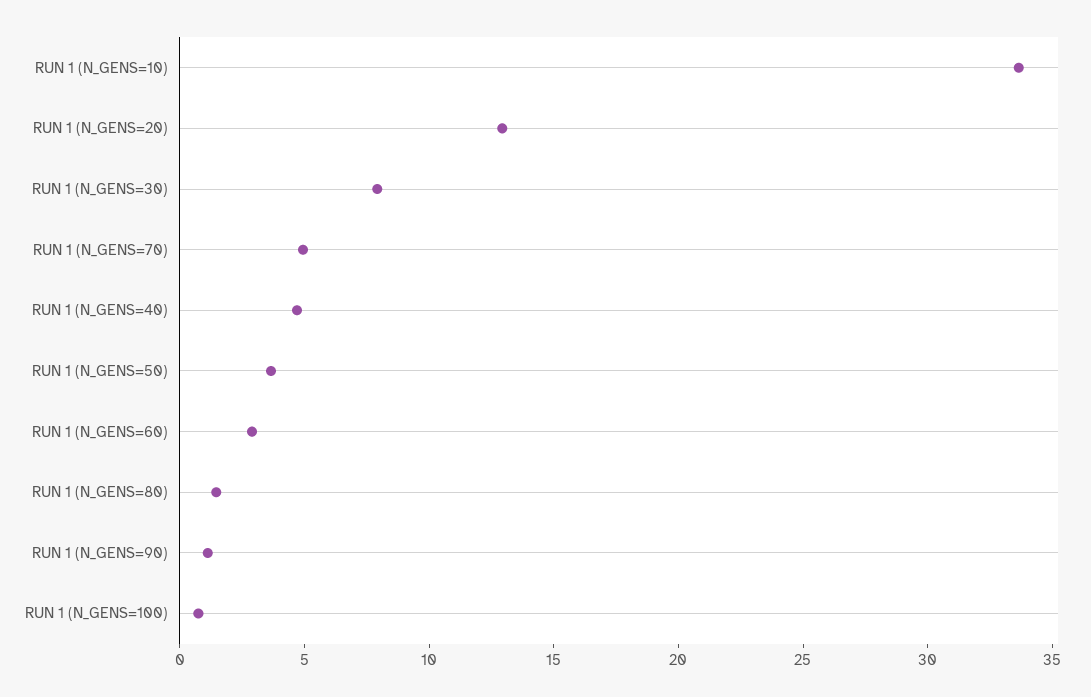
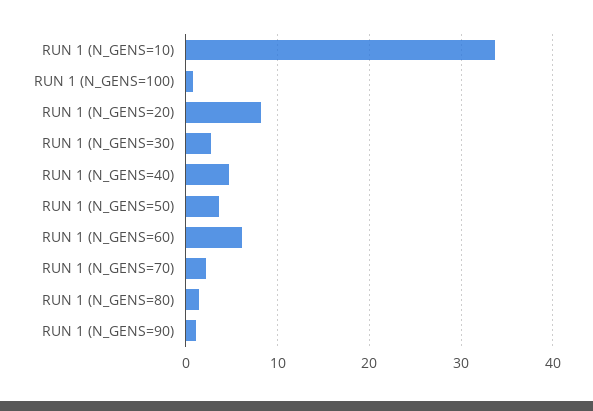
  {
    "RUN 1 (N_GENS=10)": 34,
-   "RUN 1 (N_GENS=20)": 13,
+   "RUN 1 (N_GENS=20)": 8,
-   "RUN 1 (N_GENS=30)": 8,
+   "RUN 1 (N_GENS=30)": 3,
-   "RUN 1 (N_GENS=70)": 5,
+   "RUN 1 (N_GENS=70)": 2,
    "RUN 1 (N_GENS=40)": 5,
    "RUN 1 (N_GENS=50)": 4,
-   "RUN 1 (N_GENS=60)": 3,
+   "RUN 1 (N_GENS=60)": 6,
    "RUN 1 (N_GENS=80)": 1,
    "RUN 1 (N_GENS=90)": 1,
    "RUN 1 (N_GENS=100)": 1
  }

